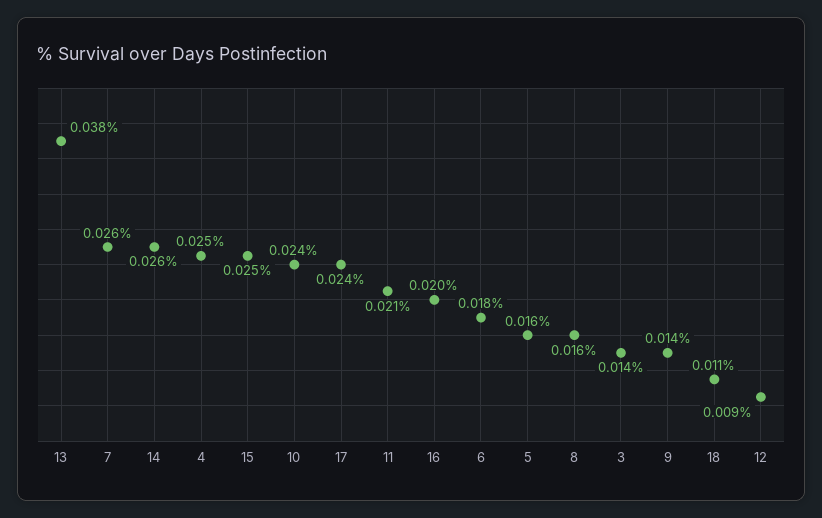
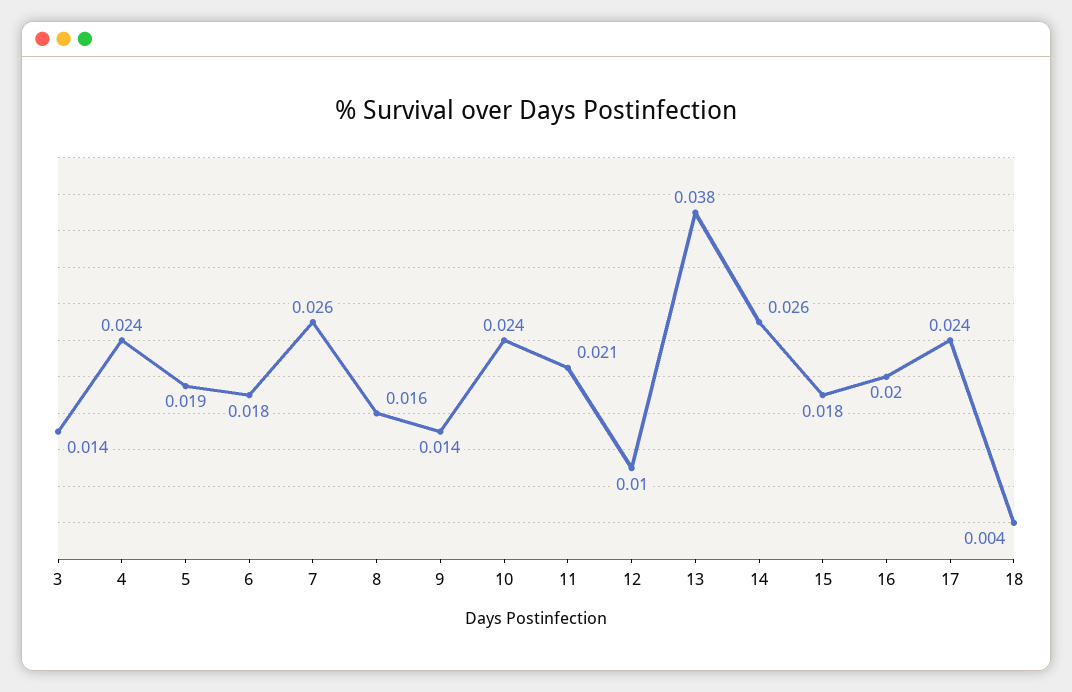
  {
    "13": 0.038,
    "7": 0.026,
    "14": 0.026,
-   "4": 0.025,
+   "4": 0.024,
-   "15": 0.025,
+   "15": 0.018,
    "10": 0.024,
    "17": 0.024,
    "11": 0.021,
    "16": 0.02,
    "6": 0.018,
-   "5": 0.016,
+   "5": 0.019,
    "8": 0.016,
    "3": 0.014,
    "9": 0.014,
-   "18": 0.011,
+   "18": 0.004,
-   "12": 0.009
+   "12": 0.01
  }

